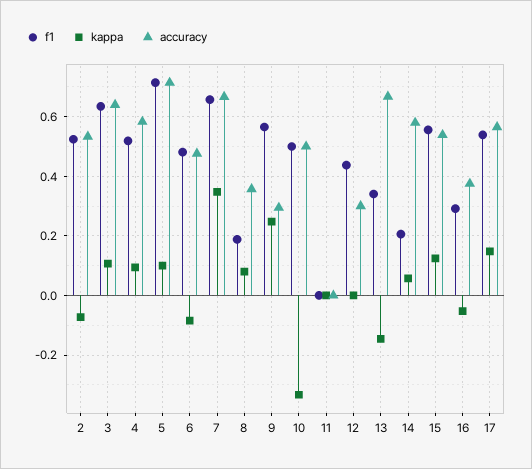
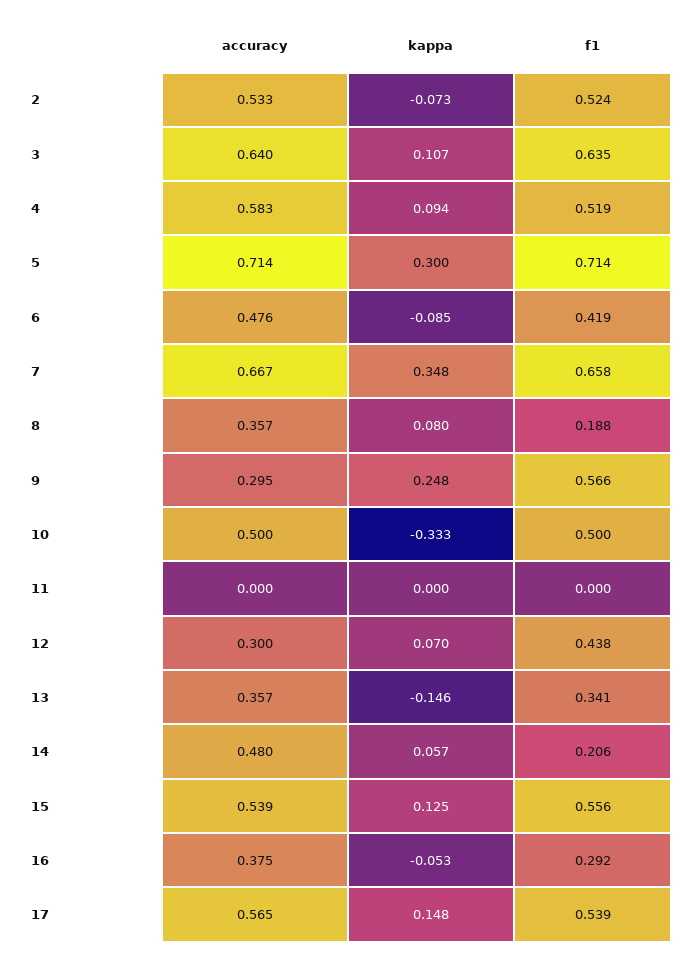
  {
    "f1": {
      "2": 0.524,
      "3": 0.635,
      "4": 0.519,
      "5": 0.714,
-     "6": 0.475,
+     "6": 0.419,
      "7": 0.658,
      "8": 0.188,
      "9": 0.566,
      "10": 0.5,
      "11": 0,
      "12": 0.438,
      "13": 0.341,
      "14": 0.206,
      "15": 0.556,
      "16": 0.292,
      "17": 0.539
    },
    "kappa": {
      "2": -0.073,
      "3": 0.107,
      "4": 0.094,
-     "5": 0.1,
+     "5": 0.3,
      "6": -0.085,
      "7": 0.348,
      "8": 0.08,
      "9": 0.248,
      "10": -0.333,
      "11": 0,
-     "12": 0,
+     "12": 0.07,
      "13": -0.146,
      "14": 0.057,
      "15": 0.125,
      "16": -0.053,
      "17": 0.148
    },
    "accuracy": {
      "2": 0.533,
      "3": 0.64,
      "4": 0.583,
      "5": 0.714,
      "6": 0.476,
      "7": 0.667,
      "8": 0.357,
      "9": 0.295,
      "10": 0.5,
      "11": 0,
      "12": 0.3,
-     "13": 0.675,
+     "13": 0.357,
-     "14": 0.575,
+     "14": 0.48,
      "15": 0.539,
      "16": 0.375,
      "17": 0.565
    }
  }

